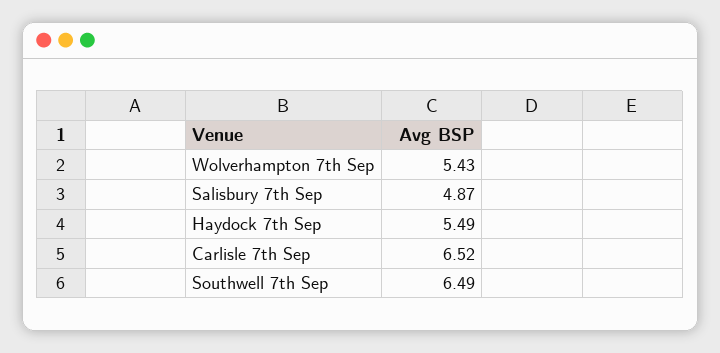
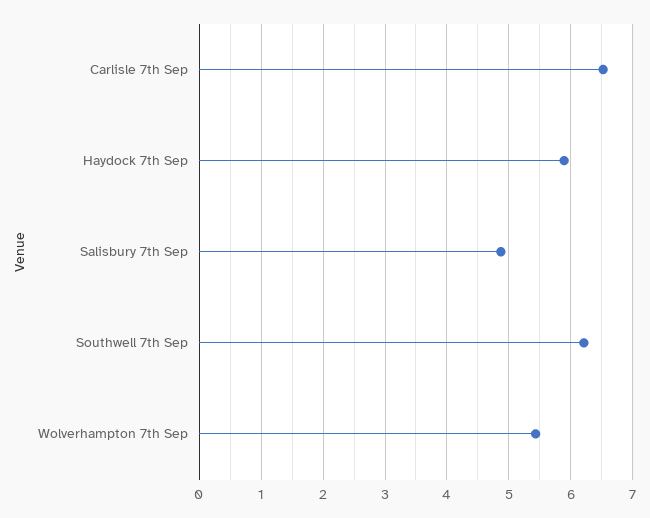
  {
    "Wolverhampton 7th Sep": 5.43,
    "Salisbury 7th Sep": 4.87,
-   "Haydock 7th Sep": 5.49,
+   "Haydock 7th Sep": 5.9,
    "Carlisle 7th Sep": 6.52,
-   "Southwell 7th Sep": 6.49
+   "Southwell 7th Sep": 6.2
  }

